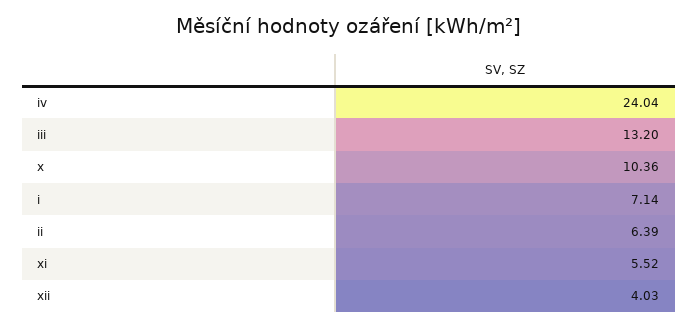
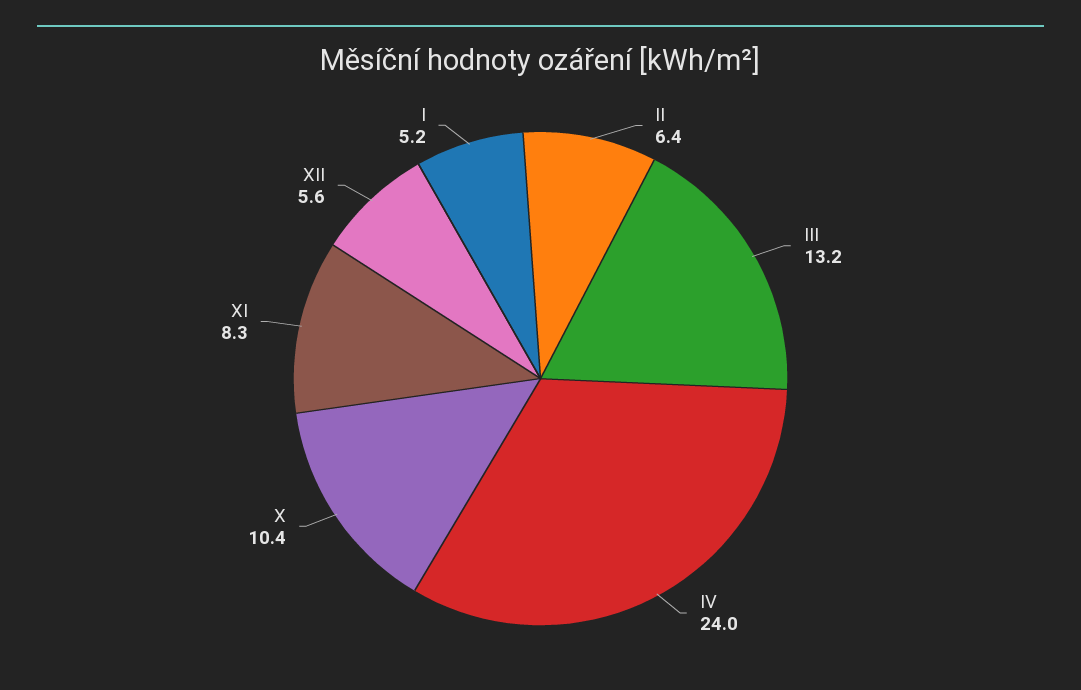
  {
    "iv": 24.04,
    "iii": 13.2,
    "x": 10.36,
-   "i": 7.14,
+   "i": 5.2,
    "ii": 6.39,
-   "xi": 5.52,
+   "xi": 8.3,
-   "xii": 4.03
+   "xii": 5.6
  }

